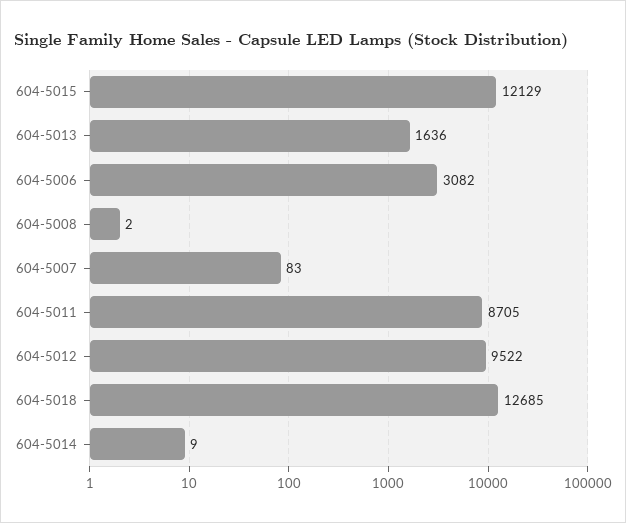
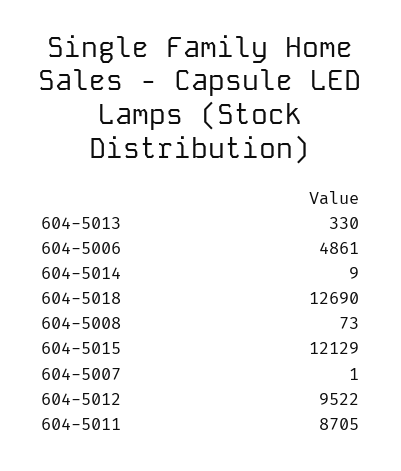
  {
    "604-5015": 12129,
-   "604-5013": 1636,
+   "604-5013": 330,
-   "604-5006": 3082,
+   "604-5006": 4861,
-   "604-5008": 2,
+   "604-5008": 73,
-   "604-5007": 83,
+   "604-5007": 1,
    "604-5011": 8705,
    "604-5012": 9522,
-   "604-5018": 12685,
+   "604-5018": 12690,
    "604-5014": 9
  }

